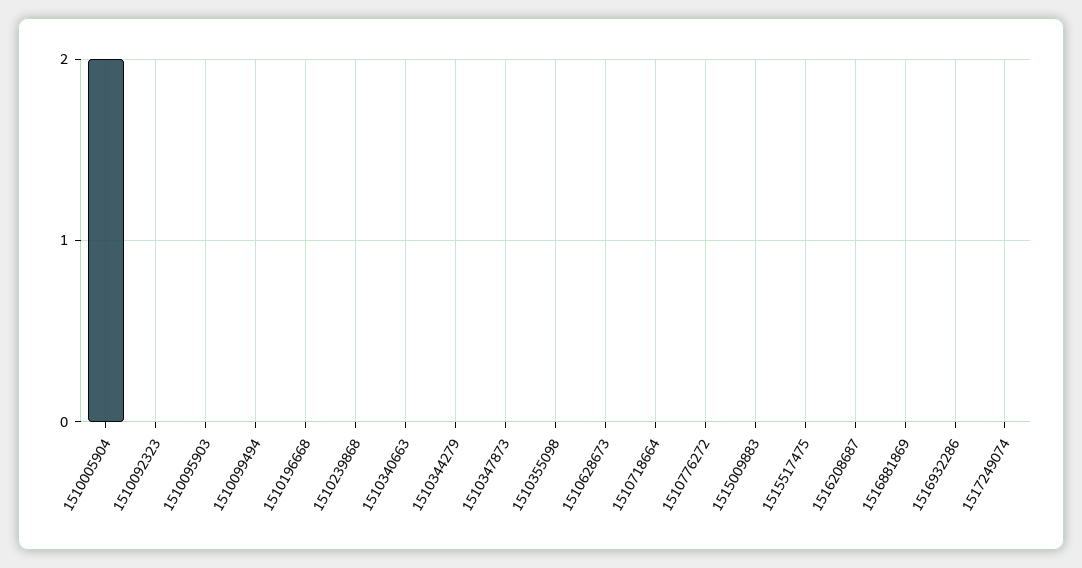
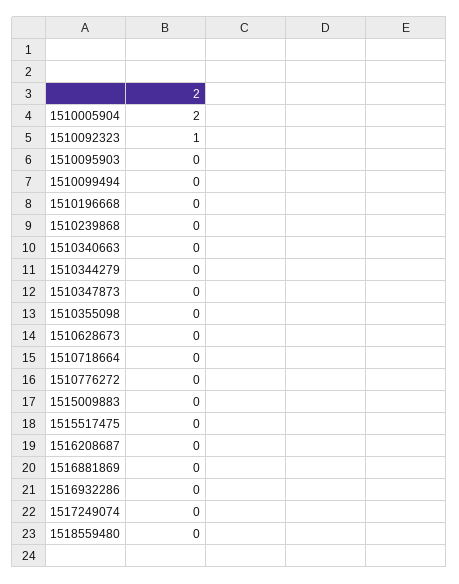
  {
    "1510005904": 2,
-   "1510092323": 0,
+   "1510092323": 1,
    "1510095903": 0,
    "1510099494": 0,
    "1510196668": 0,
    "1510239868": 0,
    "1510340663": 0,
    "1510344279": 0,
    "1510347873": 0,
    "1510355098": 0,
    "1510628673": 0,
    "1510718664": 0,
    "1510776272": 0,
    "1515009883": 0,
    "1515517475": 0,
    "1516208687": 0,
    "1516881869": 0,
    "1516932286": 0,
-   "1517249074": 0
+   "1517249074": 0,
+   "1518559480": 0
  }

